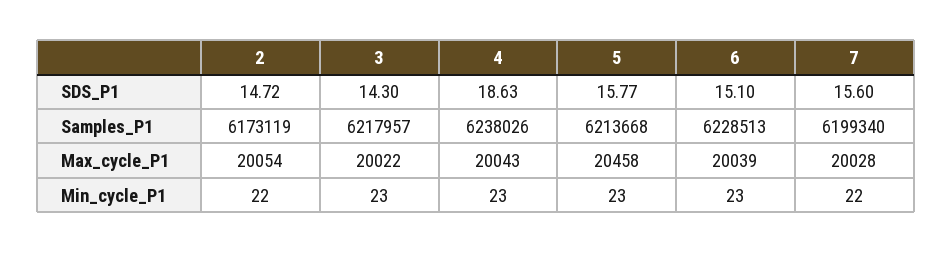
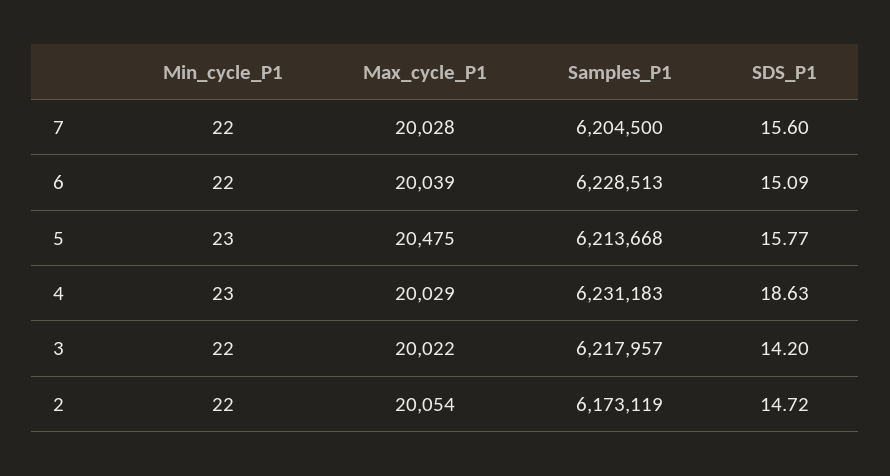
  {
    "2": {
      "SDS_P1": 14.72,
      "Samples_P1": 6173119,
      "Max_cycle_P1": 20054,
      "Min_cycle_P1": 22
    },
    "3": {
-     "SDS_P1": 14.3,
+     "SDS_P1": 14.2,
      "Samples_P1": 6217957,
      "Max_cycle_P1": 20022,
-     "Min_cycle_P1": 23
+     "Min_cycle_P1": 22
    },
    "4": {
      "SDS_P1": 18.63,
-     "Samples_P1": 6238026,
+     "Samples_P1": 6231183,
-     "Max_cycle_P1": 20043,
+     "Max_cycle_P1": 20029,
      "Min_cycle_P1": 23
    },
    "5": {
      "SDS_P1": 15.77,
      "Samples_P1": 6213668,
-     "Max_cycle_P1": 20458,
+     "Max_cycle_P1": 20475,
      "Min_cycle_P1": 23
    },
    "6": {
-     "SDS_P1": 15.1,
+     "SDS_P1": 15.09,
      "Samples_P1": 6228513,
      "Max_cycle_P1": 20039,
-     "Min_cycle_P1": 23
+     "Min_cycle_P1": 22
    },
    "7": {
      "SDS_P1": 15.6,
-     "Samples_P1": 6199340,
+     "Samples_P1": 6204500,
      "Max_cycle_P1": 20028,
      "Min_cycle_P1": 22
    }
  }

